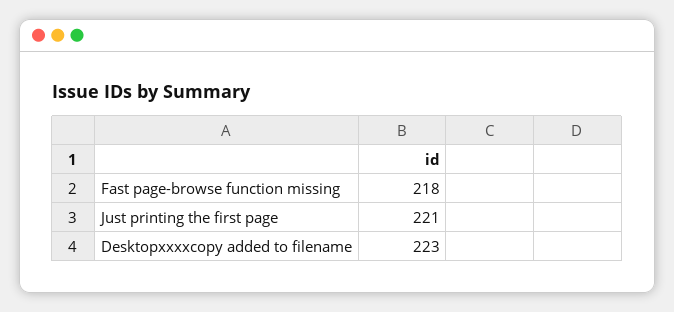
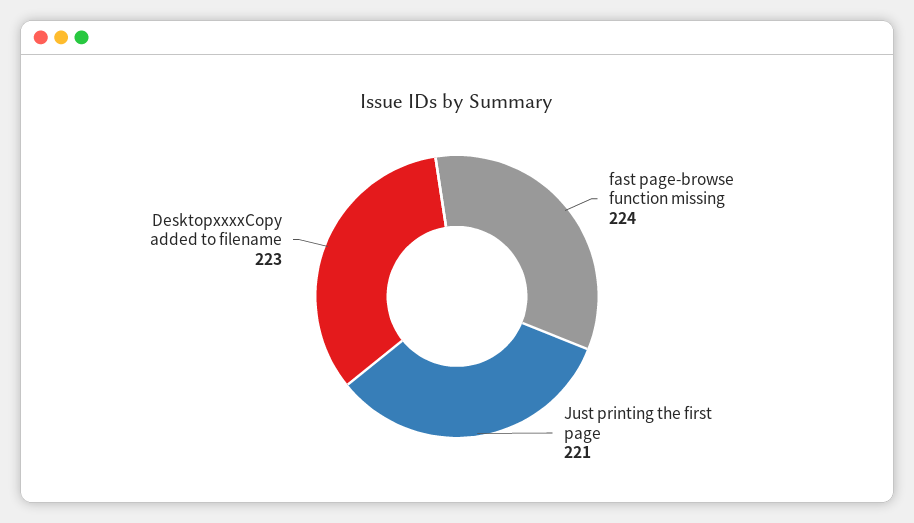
  {
-   "Fast page-browse function missing": 218,
+   "Fast page-browse function missing": 224,
    "Just printing the first page": 221,
    "Desktopxxxxcopy added to filename": 223
  }

